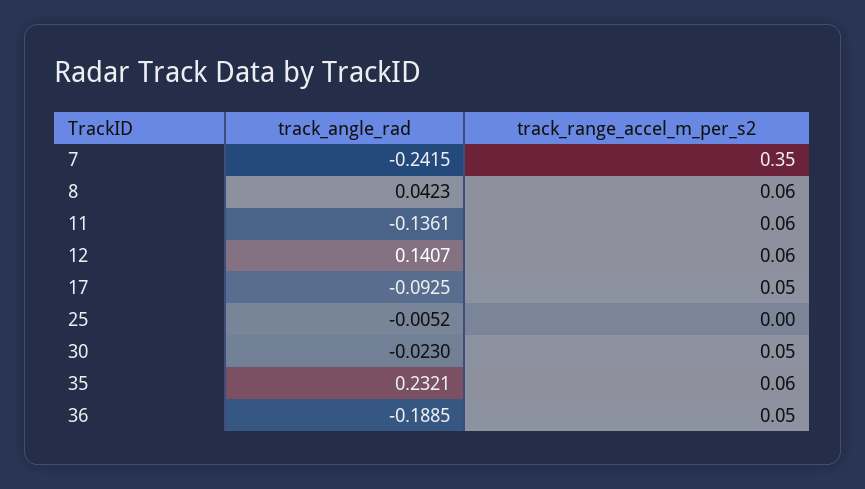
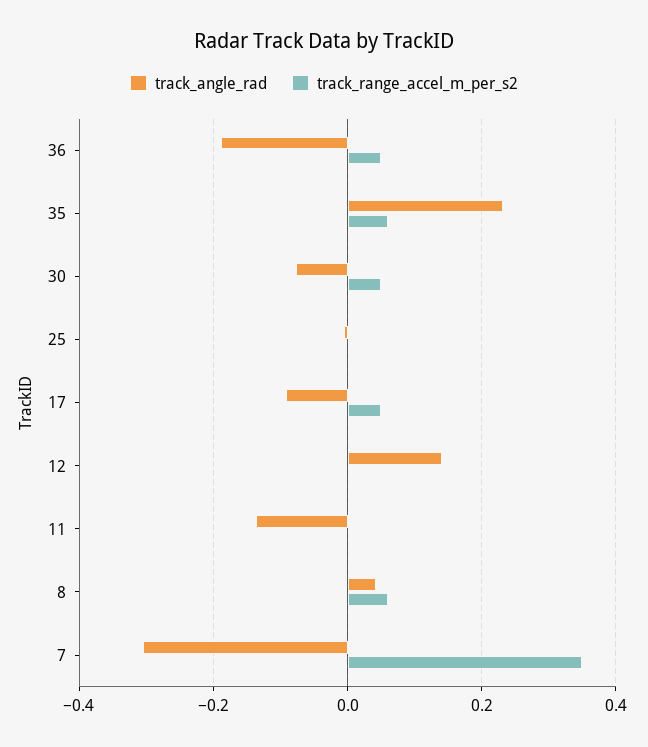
  {
    "track_angle_rad": {
-     "7": -0.2415,
+     "7": -0.3,
      "8": 0.0423,
      "11": -0.1361,
      "12": 0.1407,
      "17": -0.0925,
      "25": -0.0052,
-     "30": -0.023,
+     "30": -0.08,
      "35": 0.2321,
      "36": -0.1885
    },
    "track_range_accel_m_per_s2": {
      "7": 0.35,
      "8": 0.06,
-     "11": 0.06,
+     "11": 0,
-     "12": 0.06,
+     "12": 0,
      "17": 0.05,
      "25": 0,
      "30": 0.05,
      "35": 0.06,
      "36": 0.05
    }
  }

